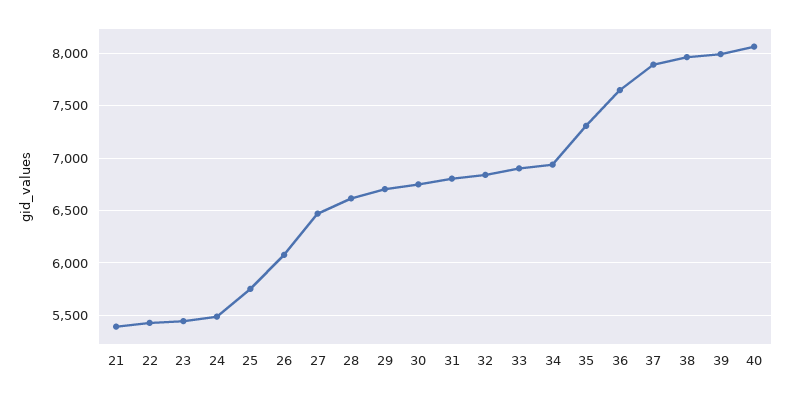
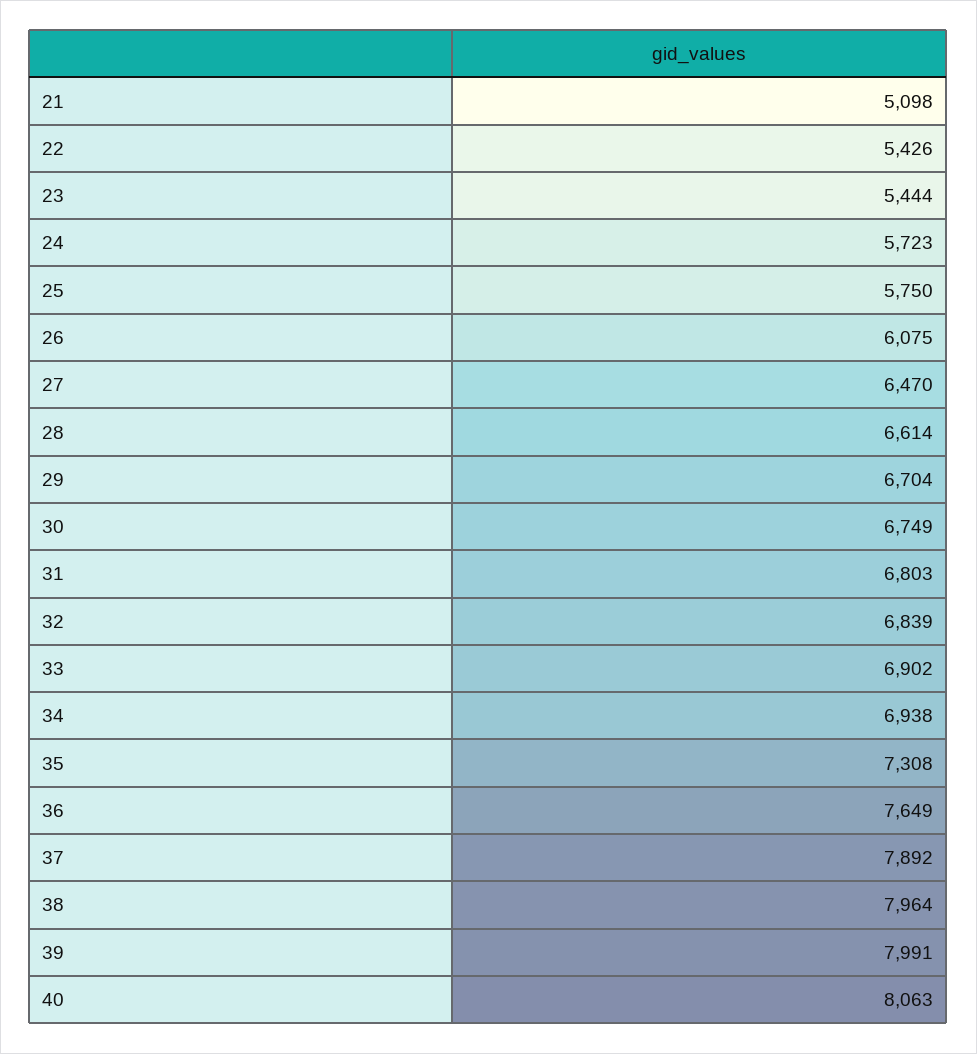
  {
-   "21": 5400,
+   "21": 5098,
    "22": 5426,
    "23": 5444,
-   "24": 5500,
+   "24": 5723,
    "25": 5750,
    "26": 6075,
    "27": 6470,
    "28": 6614,
    "29": 6704,
    "30": 6749,
    "31": 6803,
    "32": 6839,
    "33": 6902,
    "34": 6938,
    "35": 7308,
    "36": 7649,
    "37": 7892,
    "38": 7964,
    "39": 7991,
    "40": 8063
  }

